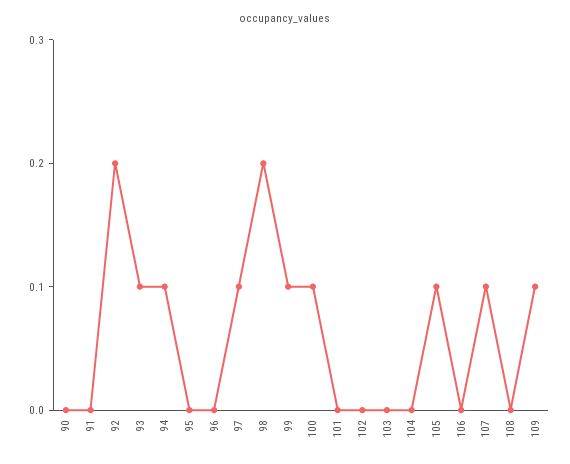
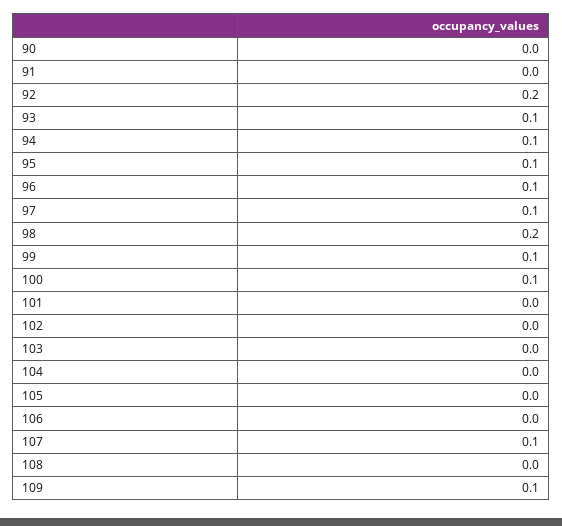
  {
    "90": 0,
    "91": 0,
    "92": 0.2,
    "93": 0.1,
    "94": 0.1,
-   "95": 0,
+   "95": 0.1,
-   "96": 0,
+   "96": 0.1,
    "97": 0.1,
    "98": 0.2,
    "99": 0.1,
    "100": 0.1,
    "101": 0,
    "102": 0,
    "103": 0,
    "104": 0,
-   "105": 0.1,
+   "105": 0,
    "106": 0,
    "107": 0.1,
    "108": 0,
    "109": 0.1
  }

